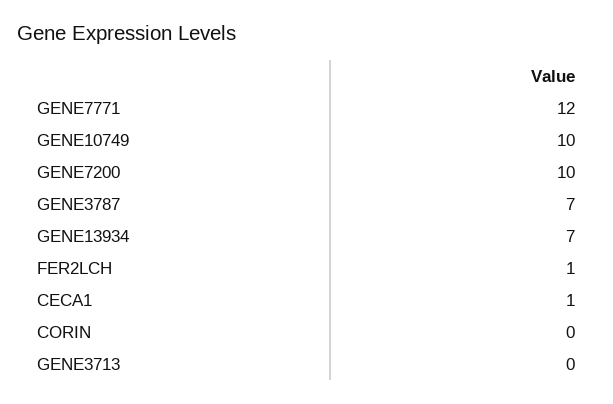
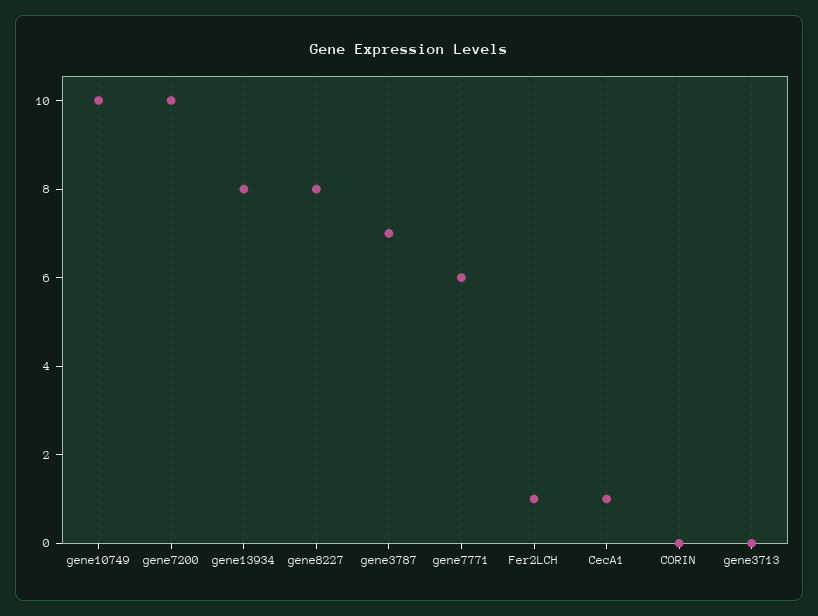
  {
-   "GENE7771": 12,
+   "GENE7771": 6,
    "GENE10749": 10,
    "GENE7200": 10,
    "GENE3787": 7,
-   "GENE13934": 7,
+   "GENE13934": 8,
    "FER2LCH": 1,
    "CECA1": 1,
    "CORIN": 0,
-   "GENE3713": 0
+   "GENE3713": 0,
+   "gene8227": 8
  }

